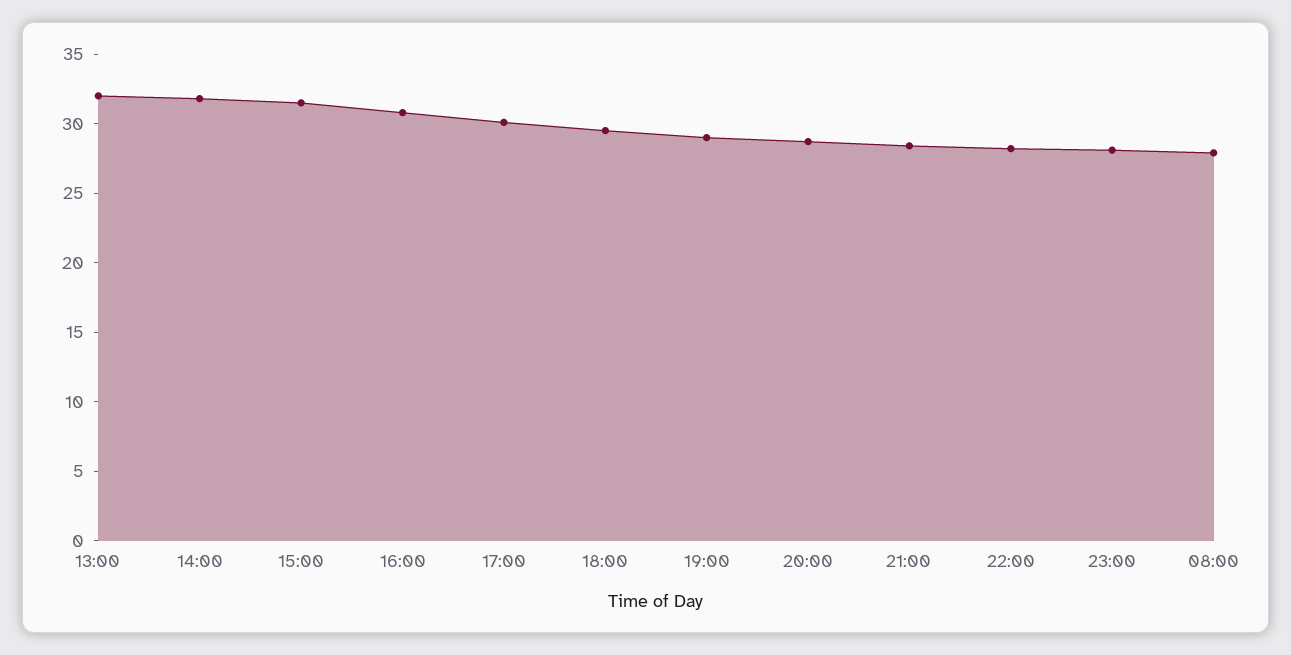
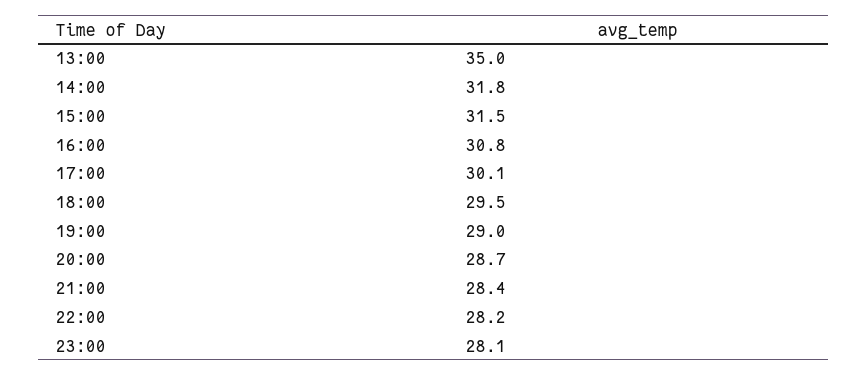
  {
-   "13:00": 32,
+   "13:00": 35,
    "14:00": 31.8,
    "15:00": 31.5,
    "16:00": 30.8,
    "17:00": 30.1,
    "18:00": 29.5,
    "19:00": 29,
    "20:00": 28.7,
    "21:00": 28.4,
    "22:00": 28.2,
-   "23:00": 28.1,
+   "23:00": 28.1
-   "08:00": 28
  }

